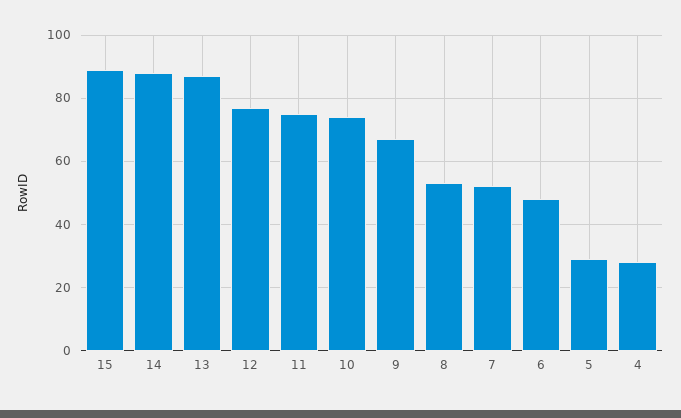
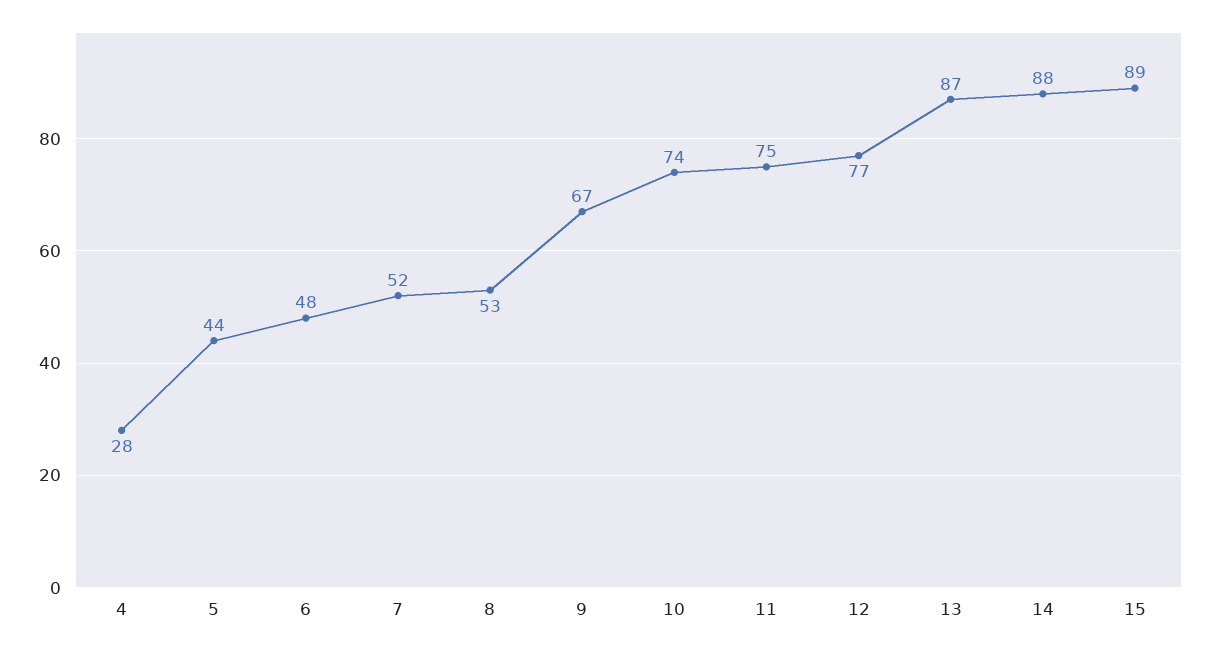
  {
    "15": 89,
    "14": 88,
    "13": 87,
    "12": 77,
    "11": 75,
    "10": 74,
    "9": 67,
    "8": 53,
    "7": 52,
    "6": 48,
-   "5": 30,
+   "5": 44,
    "4": 28
  }

